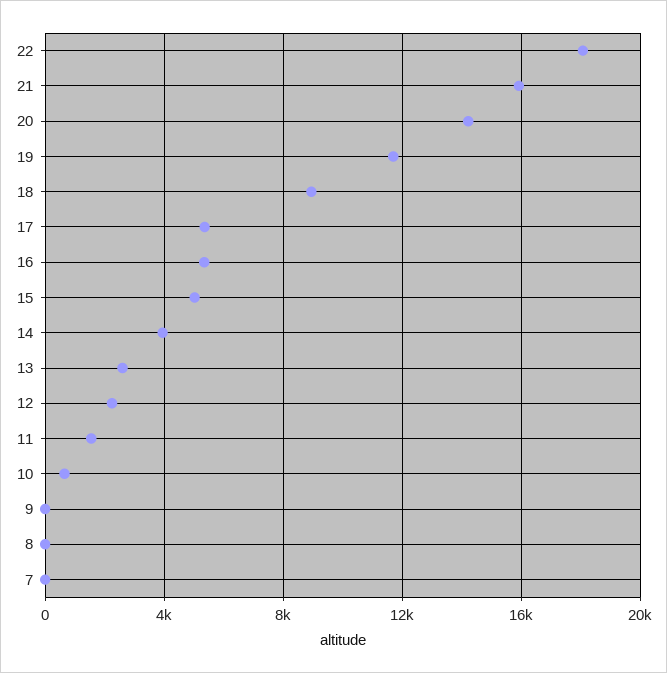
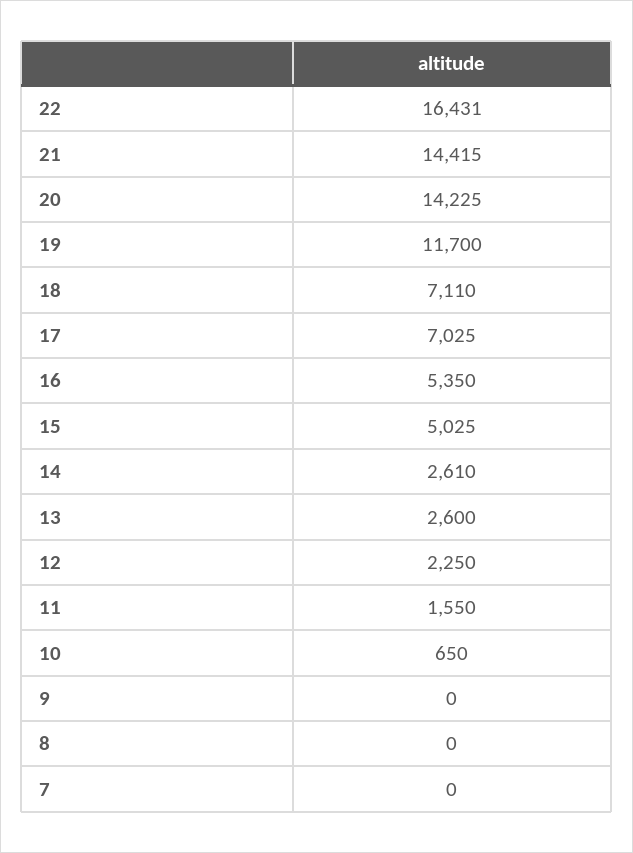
  {
-   "22": 18000,
+   "22": 16431,
-   "21": 16000,
+   "21": 14415,
    "20": 14225,
    "19": 11700,
-   "18": 9000,
+   "18": 7110,
-   "17": 5500,
+   "17": 7025,
    "16": 5350,
    "15": 5025,
-   "14": 4000,
+   "14": 2610,
    "13": 2600,
    "12": 2250,
    "11": 1550,
    "10": 650,
    "9": 0,
    "8": 0,
    "7": 0
  }

